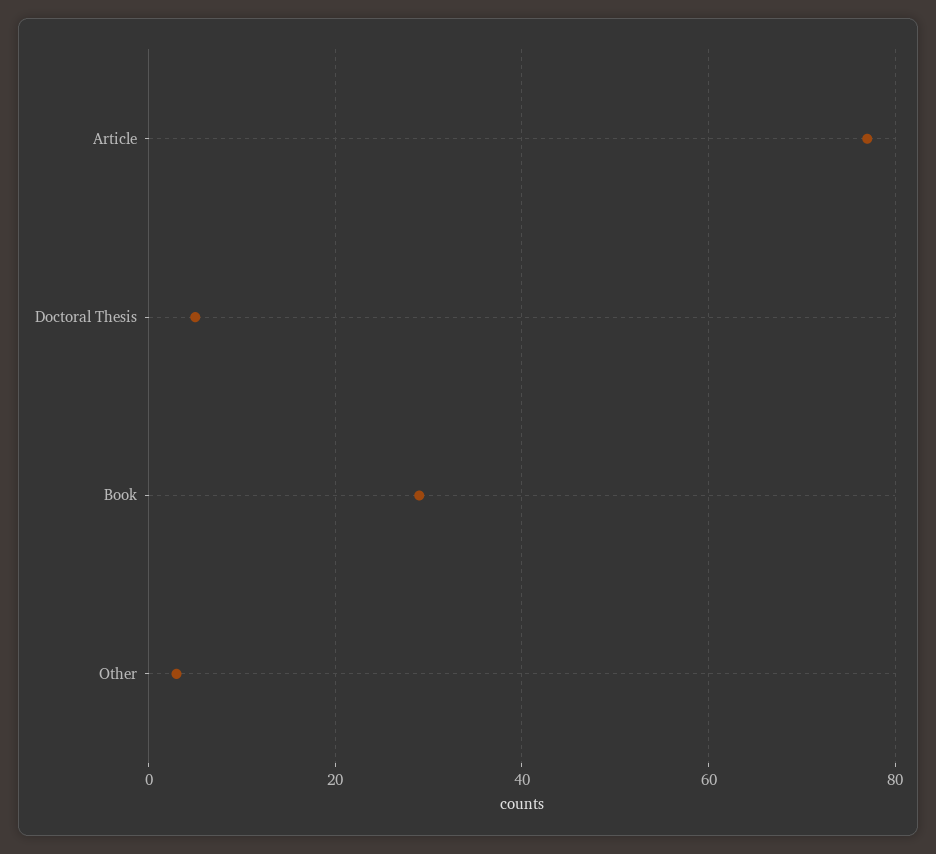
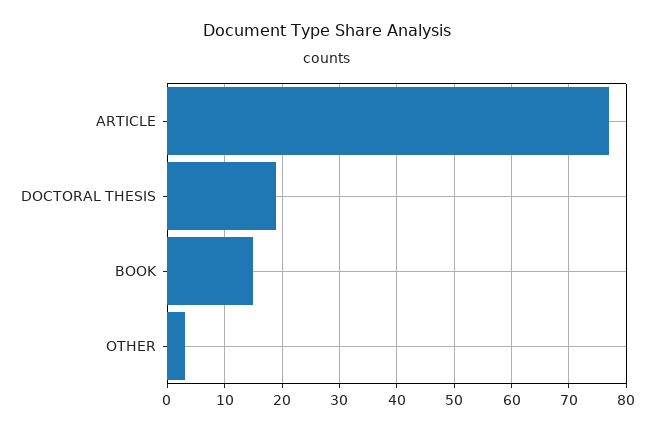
  {
    "Article": 75,
-   "Doctoral Thesis": 5,
+   "Doctoral Thesis": 20,
-   "Book": 30,
+   "Book": 15,
    "Other": 5
  }

